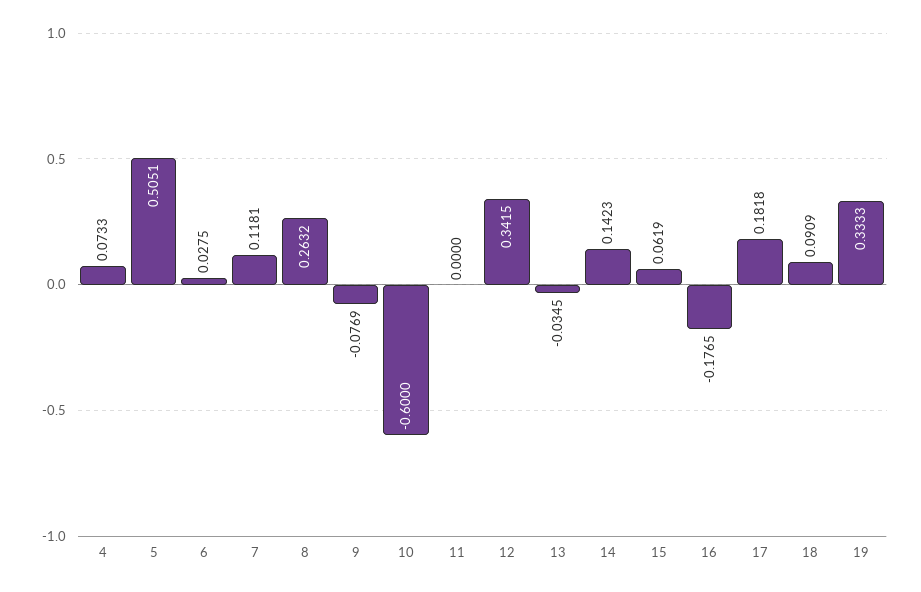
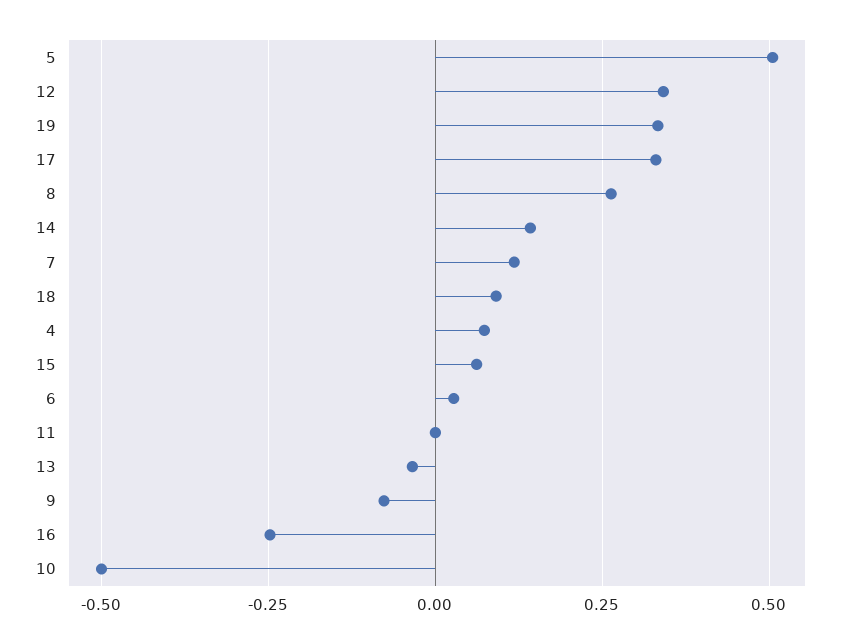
  {
    "4": 0.0733,
    "5": 0.5051,
    "6": 0.0275,
    "7": 0.1181,
    "8": 0.2632,
    "9": -0.0769,
-   "10": -0.6,
+   "10": -0.5,
    "11": 0,
    "12": 0.3415,
    "13": -0.0345,
    "14": 0.1423,
    "15": 0.0619,
-   "16": -0.1765,
+   "16": -0.25,
-   "17": 0.1818,
+   "17": 0.325,
    "18": 0.0909,
    "19": 0.3333
  }

